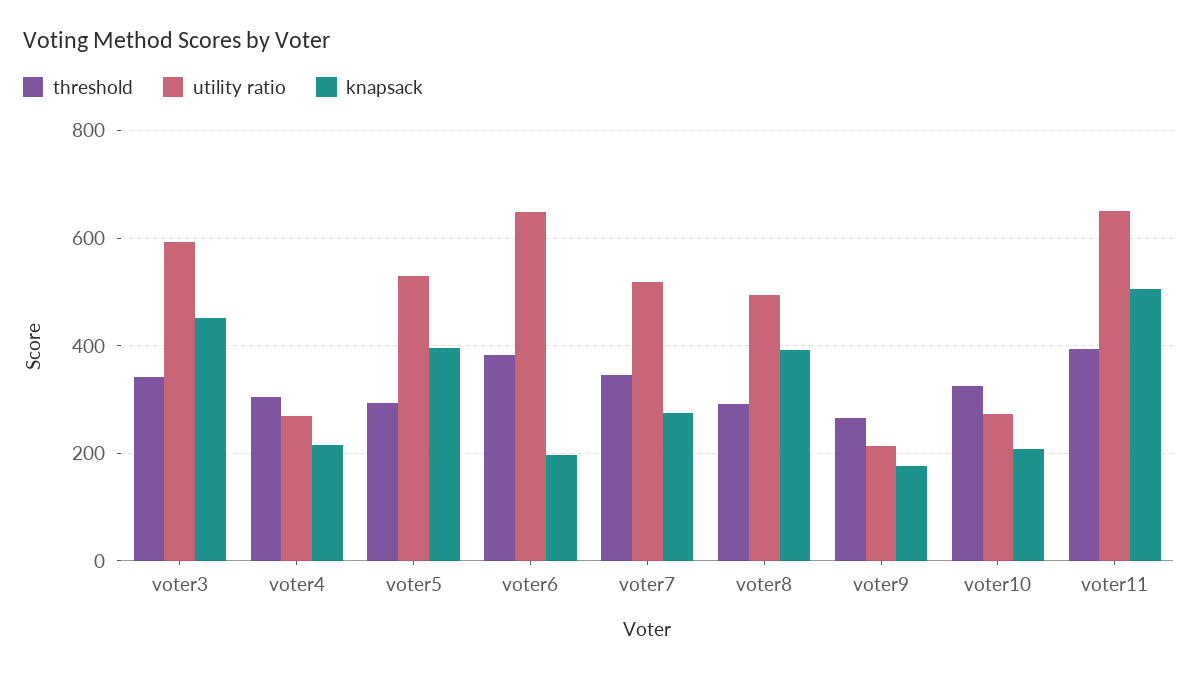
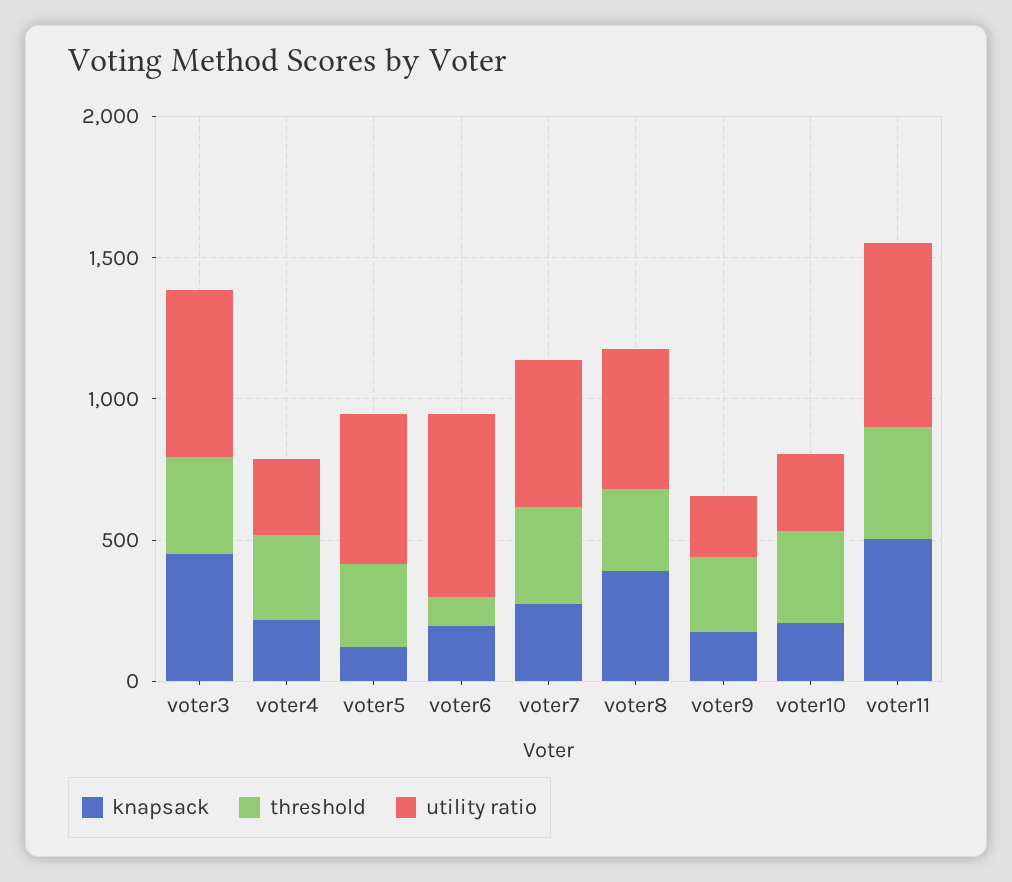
  {
    "threshold": {
      "voter3": 340,
      "voter4": 300,
      "voter5": 300,
-     "voter6": 380,
+     "voter6": 100,
      "voter7": 340,
      "voter8": 300,
      "voter9": 260,
      "voter10": 320,
      "voter11": 400
    },
    "utility ratio": {
      "voter3": 600,
      "voter4": 260,
      "voter5": 540,
      "voter6": 640,
      "voter7": 520,
      "voter8": 500,
      "voter9": 220,
      "voter10": 280,
      "voter11": 660
    },
    "knapsack": {
      "voter3": 460,
      "voter4": 220,
-     "voter5": 400,
+     "voter5": 100,
      "voter6": 200,
      "voter7": 280,
      "voter8": 400,
      "voter9": 180,
      "voter10": 200,
      "voter11": 500
    }
  }

